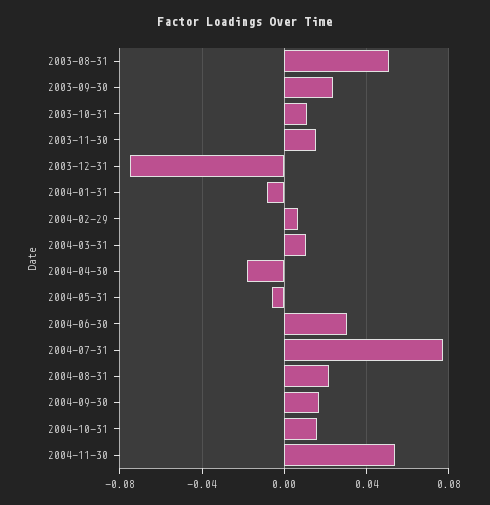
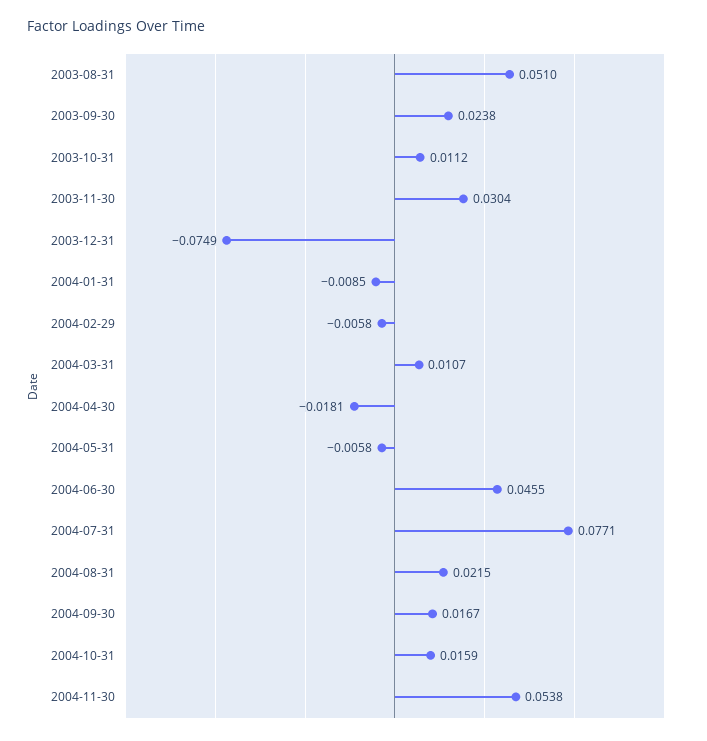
  {
    "2003-08-31": 0.051,
    "2003-09-30": 0.0238,
    "2003-10-31": 0.0112,
-   "2003-11-30": 0.015,
+   "2003-11-30": 0.0304,
    "2003-12-31": -0.0749,
    "2004-01-31": -0.0085,
-   "2004-02-29": 0.005,
+   "2004-02-29": -0.0058,
    "2004-03-31": 0.0107,
    "2004-04-30": -0.0181,
    "2004-05-31": -0.0058,
-   "2004-06-30": 0.03,
+   "2004-06-30": 0.0455,
    "2004-07-31": 0.0771,
    "2004-08-31": 0.0215,
    "2004-09-30": 0.0167,
    "2004-10-31": 0.0159,
    "2004-11-30": 0.0538
  }

